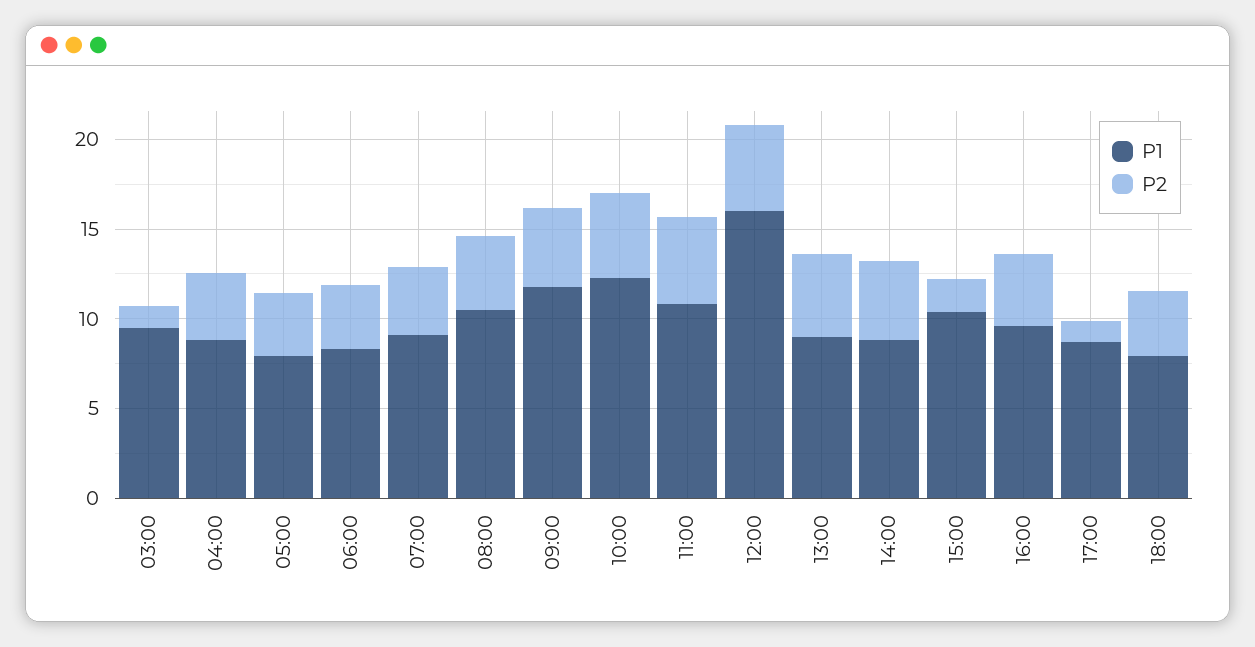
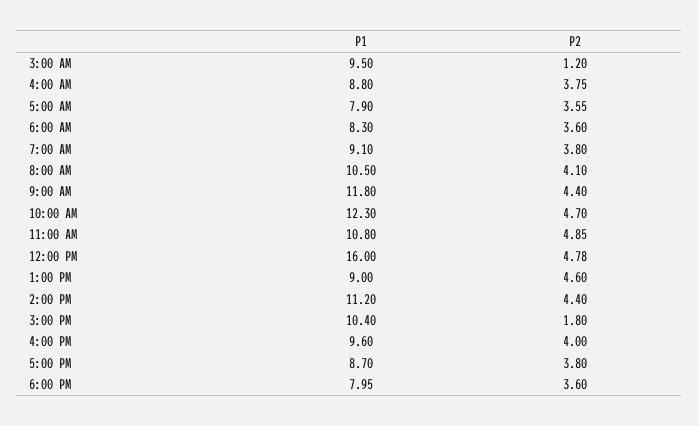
  {
    "P1": {
      "03:00": 9.5,
      "04:00": 8.8,
      "05:00": 7.9,
      "06:00": 8.3,
      "07:00": 9.1,
      "08:00": 10.5,
      "09:00": 11.8,
      "10:00": 12.3,
      "11:00": 10.8,
      "12:00": 16,
      "13:00": 9,
-     "14:00": 9,
+     "14:00": 11.2,
      "15:00": 10.4,
      "16:00": 9.6,
      "17:00": 8.7,
      "18:00": 7.95
    },
    "P2": {
      "03:00": 1.2,
      "04:00": 3.75,
      "05:00": 3.55,
      "06:00": 3.6,
      "07:00": 3.8,
      "08:00": 4.1,
      "09:00": 4.4,
      "10:00": 4.7,
      "11:00": 4.85,
      "12:00": 4.78,
      "13:00": 4.6,
      "14:00": 4.4,
      "15:00": 1.8,
      "16:00": 4,
-     "17:00": 1,
+     "17:00": 3.8,
      "18:00": 3.6
    }
  }

